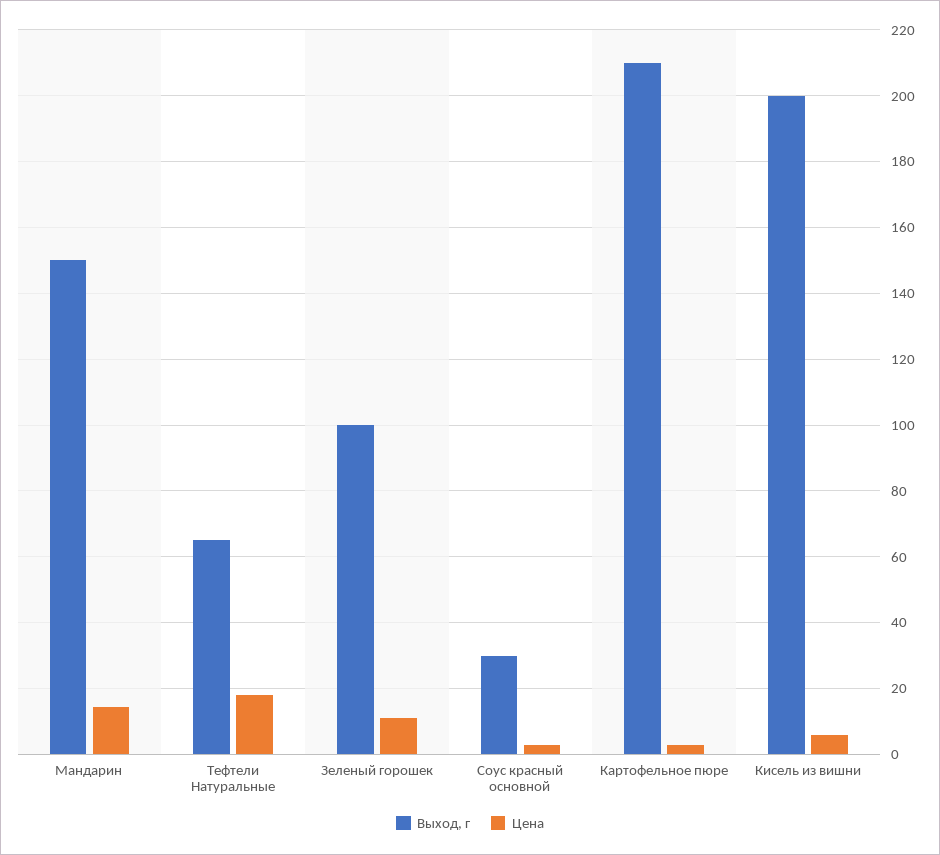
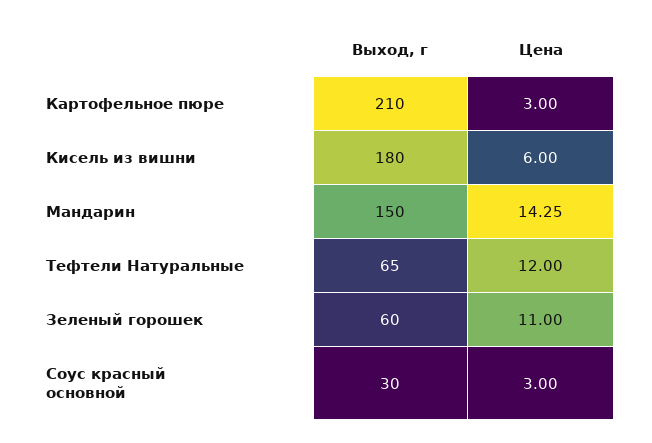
  {
    "Выход, г": {
      "Мандарин": 150,
      "Тефтели Натуральные": 65,
-     "Зеленый горошек": 100,
+     "Зеленый горошек": 60,
      "Соус красный основной": 30,
      "Картофельное пюре": 210,
-     "Кисель из вишни": 200
+     "Кисель из вишни": 180
    },
    "Цена": {
      "Мандарин": 14.25,
-     "Тефтели Натуральные": 18,
+     "Тефтели Натуральные": 12,
      "Зеленый горошек": 11,
      "Соус красный основной": 3,
      "Картофельное пюре": 3,
      "Кисель из вишни": 6
    }
  }

